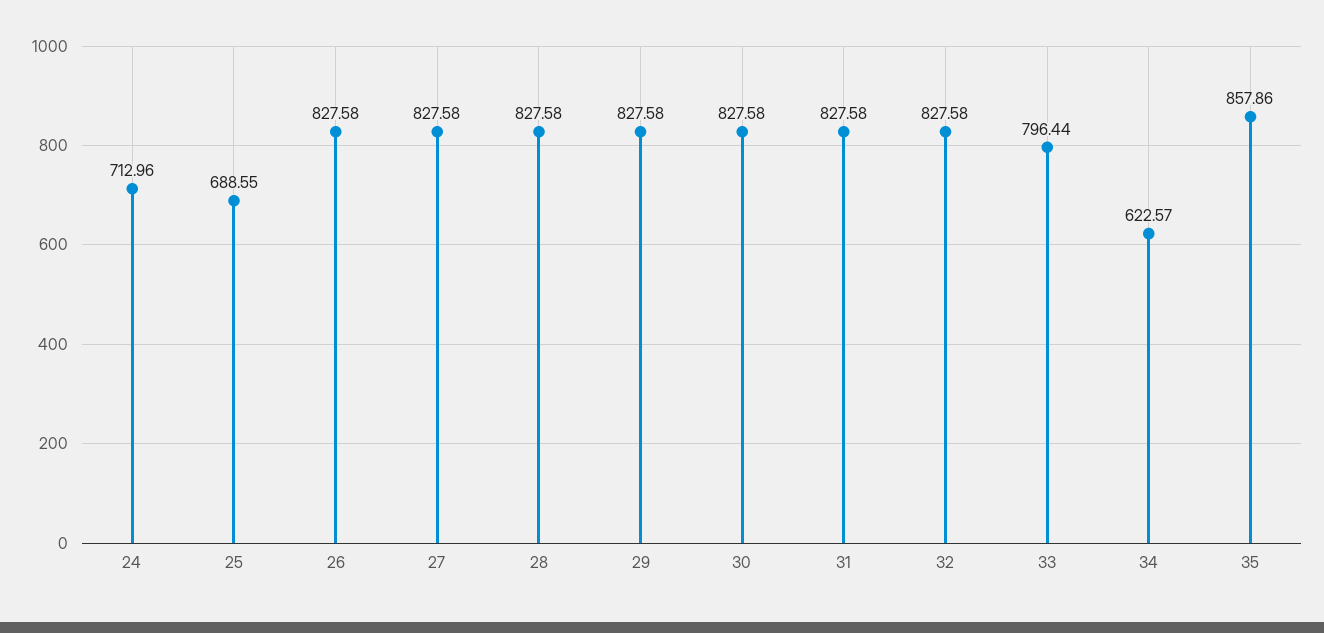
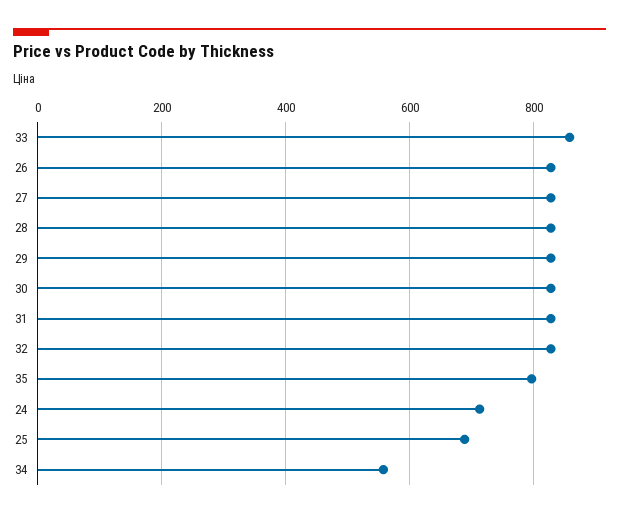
  {
    "24": 712.96,
    "25": 688.55,
    "26": 827.58,
    "27": 827.58,
    "28": 827.58,
    "29": 827.58,
    "30": 827.58,
    "31": 827.58,
    "32": 827.58,
-   "33": 796.44,
+   "33": 860,
-   "34": 622.57,
+   "34": 560,
-   "35": 857.86
+   "35": 800
  }

